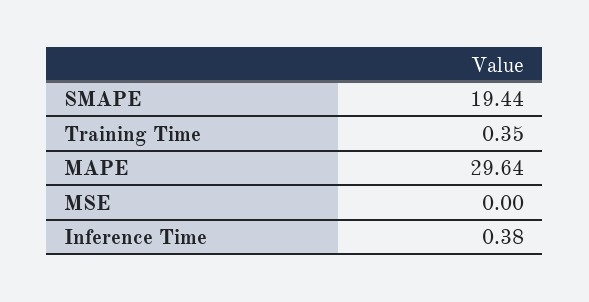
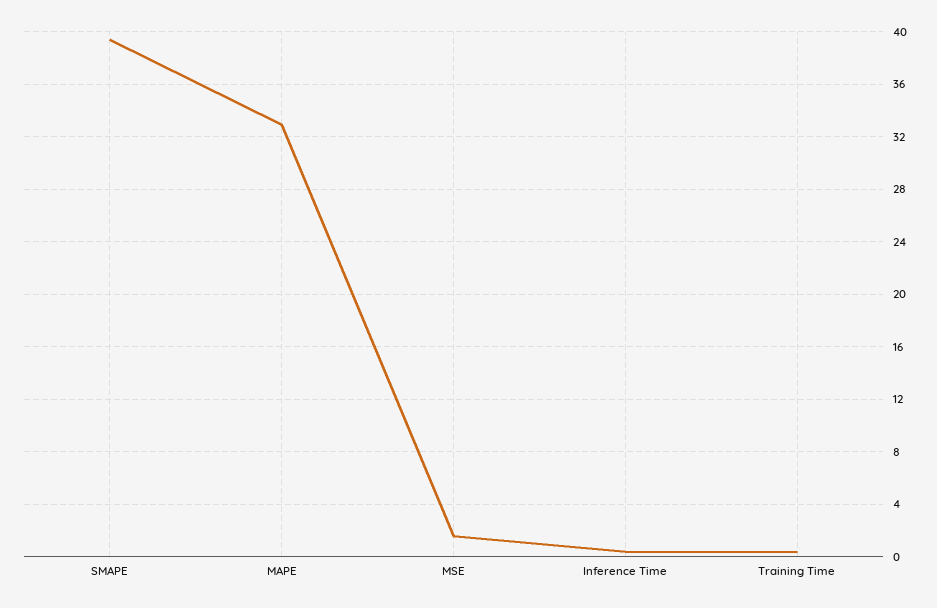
  {
-   "SMAPE": 19.44,
+   "SMAPE": 39.5,
    "Training Time": 0.35,
-   "MAPE": 29.64,
+   "MAPE": 33,
-   "MSE": 0,
+   "MSE": 1.5,
    "Inference Time": 0.38
  }

